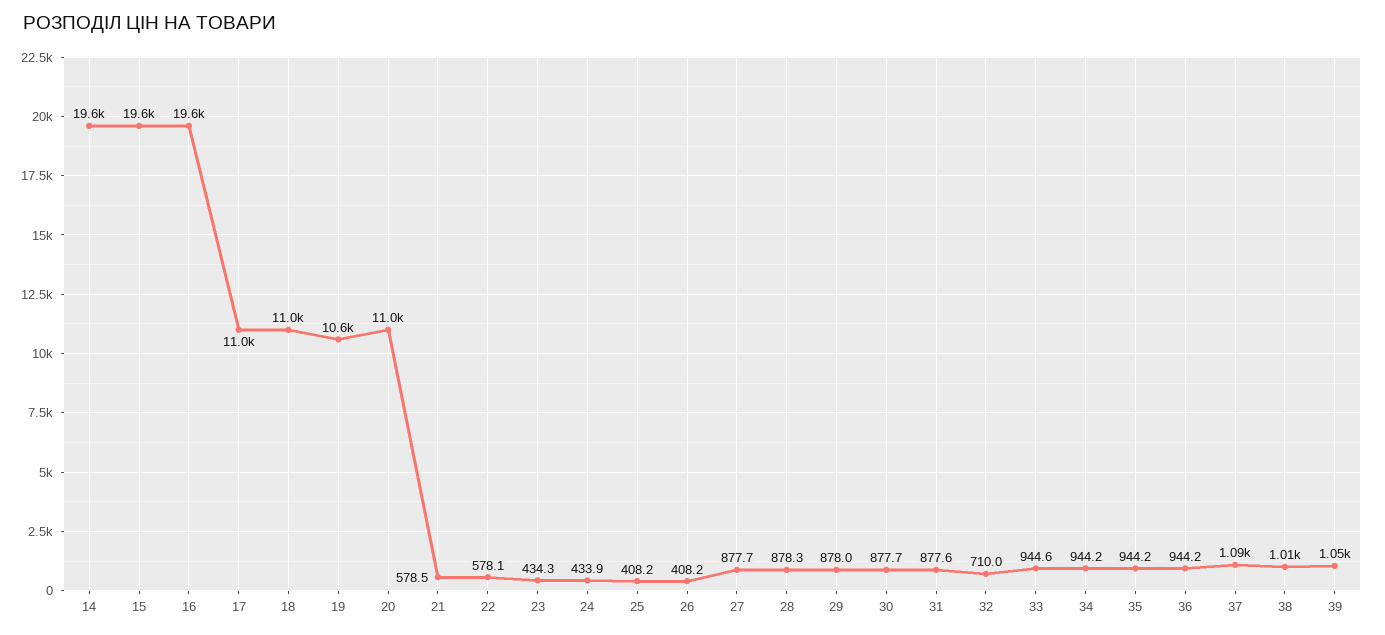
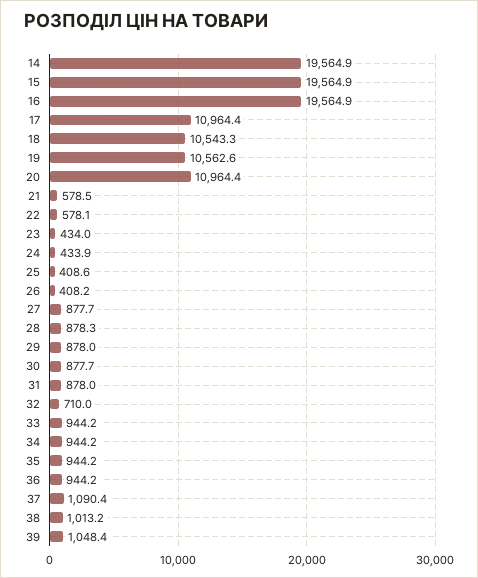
  {
    "14": 19564.9,
    "15": 19564.9,
    "16": 19564.9,
    "17": 10964.4,
-   "18": 11000,
+   "18": 10543.3,
    "19": 10562.6,
    "20": 10964.4,
    "21": 578.5,
    "22": 578.1,
-   "23": 434.3,
+   "23": 434,
    "24": 433.9,
-   "25": 408.2,
+   "25": 408.6,
    "26": 408.2,
    "27": 877.7,
    "28": 878.3,
    "29": 878,
    "30": 877.7,
-   "31": 877.6,
+   "31": 878,
    "32": 710,
-   "33": 944.6,
+   "33": 944.2,
    "34": 944.2,
    "35": 944.2,
    "36": 944.2,
    "37": 1090.4,
    "38": 1013.2,
    "39": 1048.4
  }

